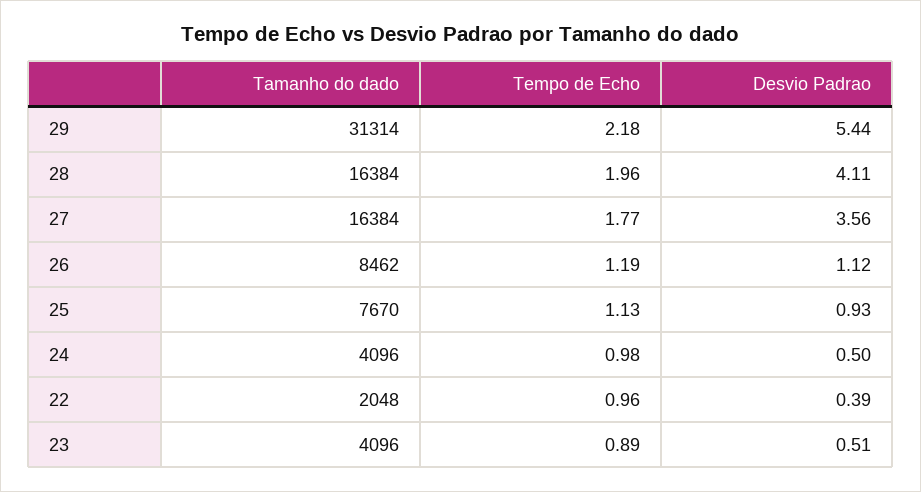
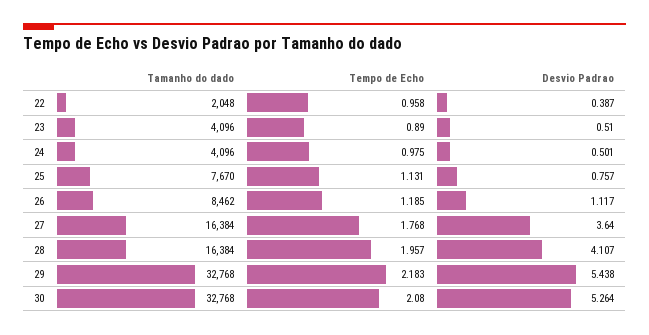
  {
    "Tamanho do dado": {
-     "29": 31314,
+     "29": 32768,
      "28": 16384,
      "27": 16384,
      "26": 8462,
      "25": 7670,
      "24": 4096,
      "22": 2048,
-     "23": 4096
+     "23": 4096,
+     "30": 32768
    },
    "Tempo de Echo": {
      "29": 2.183,
      "28": 1.957,
      "27": 1.768,
      "26": 1.185,
      "25": 1.131,
      "24": 0.975,
      "22": 0.958,
-     "23": 0.89
+     "23": 0.89,
+     "30": 2.08
    },
    "Desvio Padrao": {
      "29": 5.438,
      "28": 4.107,
-     "27": 3.56,
+     "27": 3.64,
      "26": 1.117,
-     "25": 0.93,
+     "25": 0.757,
      "24": 0.501,
      "22": 0.387,
-     "23": 0.51
+     "23": 0.51,
+     "30": 5.264
    }
  }

